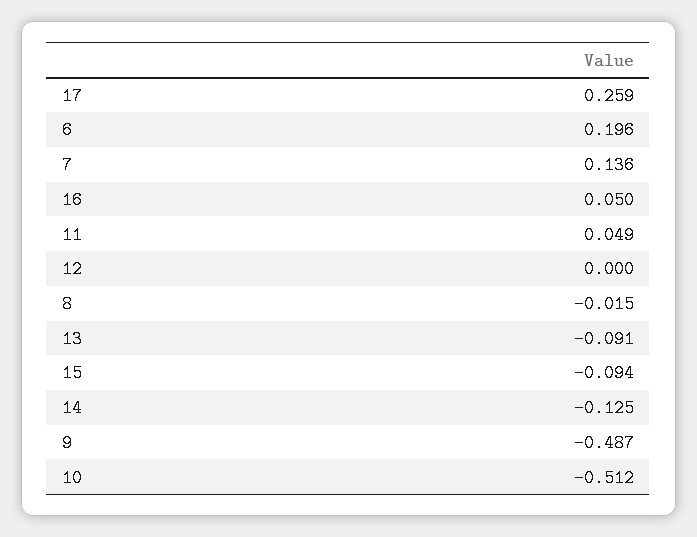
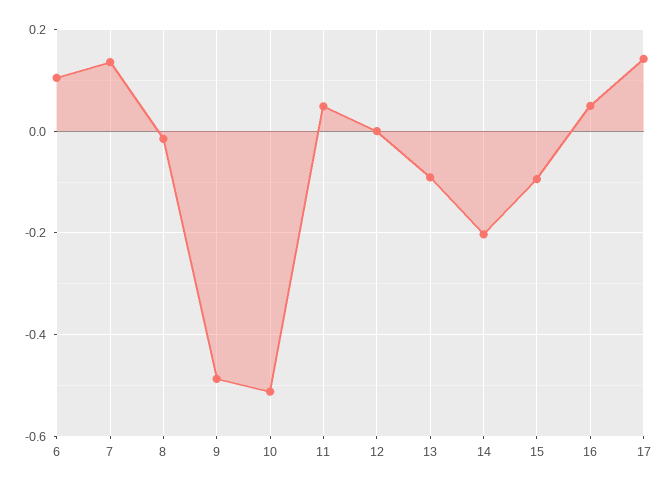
  {
-   "17": 0.259,
+   "17": 0.14,
-   "6": 0.196,
+   "6": 0.1,
    "7": 0.136,
    "16": 0.05,
    "11": 0.049,
    "12": 0,
    "8": -0.015,
    "13": -0.091,
    "15": -0.094,
-   "14": -0.125,
+   "14": -0.2,
    "9": -0.487,
    "10": -0.512
  }

